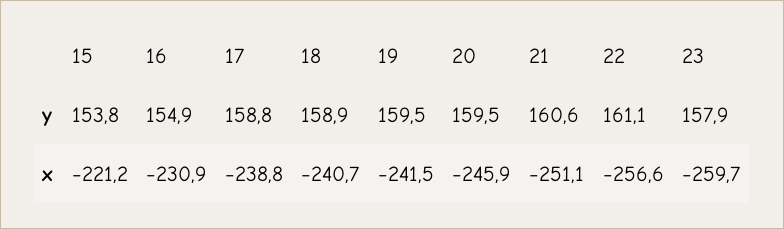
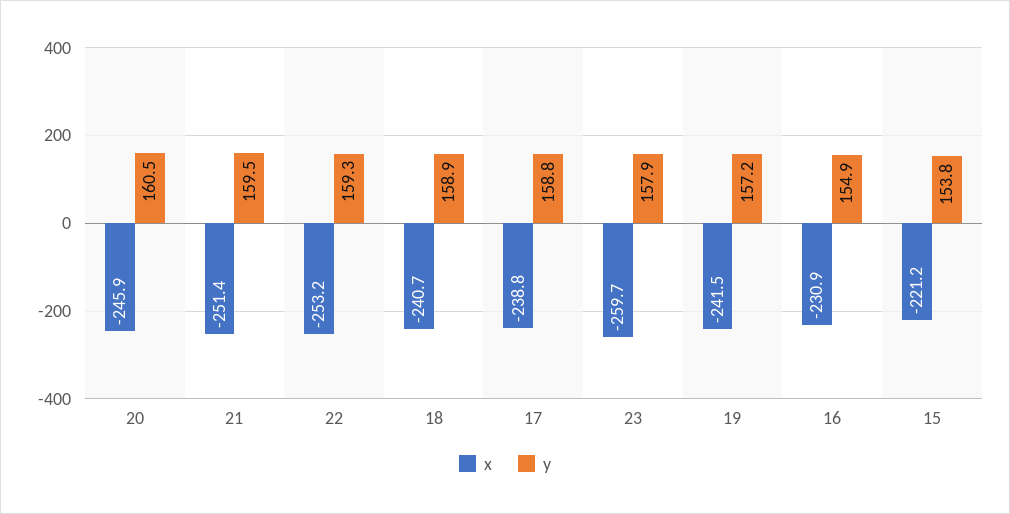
  {
    "y": {
      "15": 153.8,
      "16": 154.9,
      "17": 158.8,
      "18": 158.9,
-     "19": 159.5,
+     "19": 157.2,
-     "20": 159.5,
+     "20": 160.5,
-     "21": 160.6,
+     "21": 159.5,
-     "22": 161.1,
+     "22": 159.3,
      "23": 157.9
    },
    "x": {
      "15": -221.2,
      "16": -230.9,
      "17": -238.8,
      "18": -240.7,
      "19": -241.5,
      "20": -245.9,
-     "21": -251.1,
+     "21": -251.4,
-     "22": -256.6,
+     "22": -253.2,
      "23": -259.7
    }
  }

